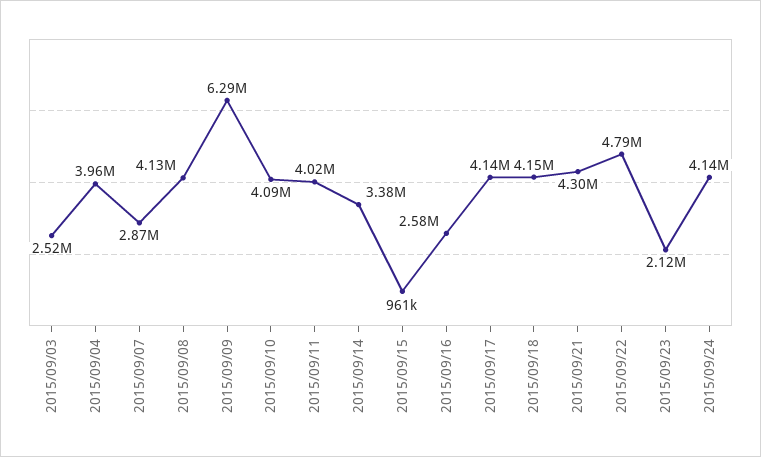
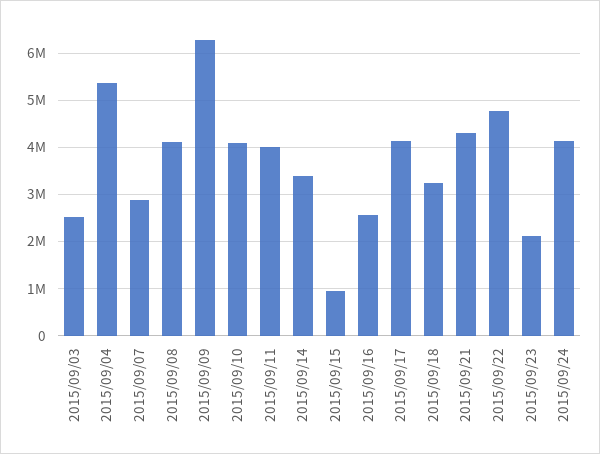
  {
    "2015/09/03": 2520000,
-   "2015/09/04": 3960000,
+   "2015/09/04": 5400000,
    "2015/09/07": 2870000,
    "2015/09/08": 4130000,
    "2015/09/09": 6290000,
    "2015/09/10": 4090000,
    "2015/09/11": 4020000,
    "2015/09/14": 3380000,
    "2015/09/15": 961000,
    "2015/09/16": 2580000,
    "2015/09/17": 4140000,
-   "2015/09/18": 4150000,
+   "2015/09/18": 3200000,
    "2015/09/21": 4300000,
    "2015/09/22": 4790000,
    "2015/09/23": 2120000,
    "2015/09/24": 4140000
  }

